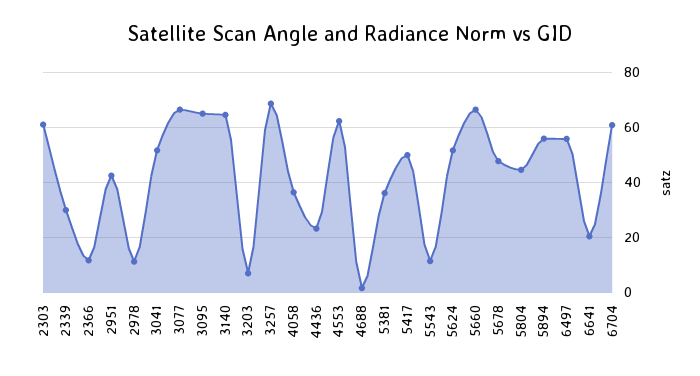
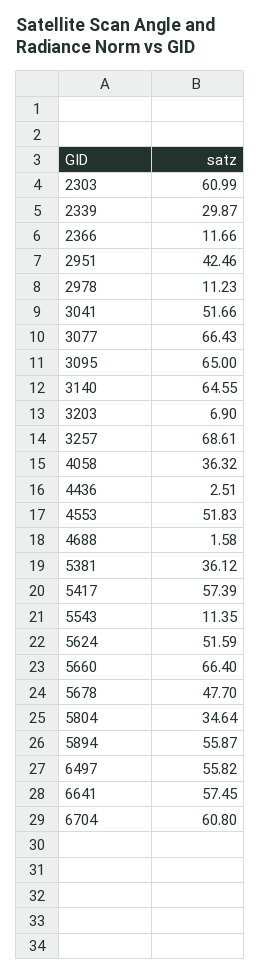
  {
    "2303": 60.99,
    "2339": 29.87,
    "2366": 11.66,
    "2951": 42.46,
    "2978": 11.23,
    "3041": 51.66,
    "3077": 66.43,
    "3095": 65,
    "3140": 64.55,
    "3203": 6.9,
    "3257": 68.61,
    "4058": 36.32,
-   "4436": 22.5,
+   "4436": 2.51,
-   "4553": 62.5,
+   "4553": 51.83,
    "4688": 1.58,
    "5381": 36.12,
-   "5417": 50,
+   "5417": 57.39,
    "5543": 11.35,
    "5624": 51.59,
    "5660": 66.4,
    "5678": 47.7,
-   "5804": 45,
+   "5804": 34.64,
    "5894": 55.87,
    "6497": 55.82,
-   "6641": 20,
+   "6641": 57.45,
    "6704": 60.8
  }

